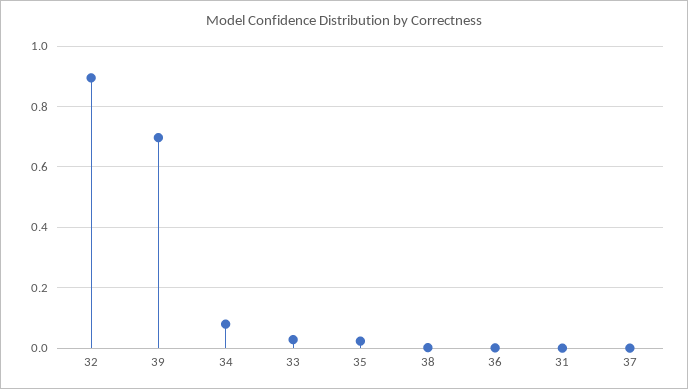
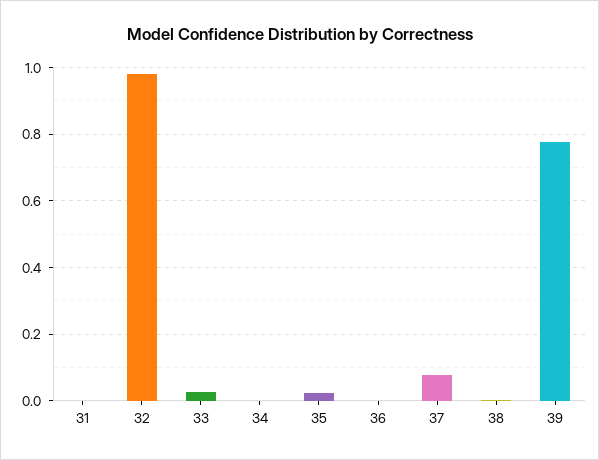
  {
-   "32": 0.9,
+   "32": 0.98,
-   "39": 0.7,
+   "39": 0.78,
-   "34": 0.08,
+   "34": 0,
    "33": 0.02,
    "35": 0.02,
    "38": 0,
    "36": 0,
    "31": 0,
-   "37": 0
+   "37": 0.08
  }

